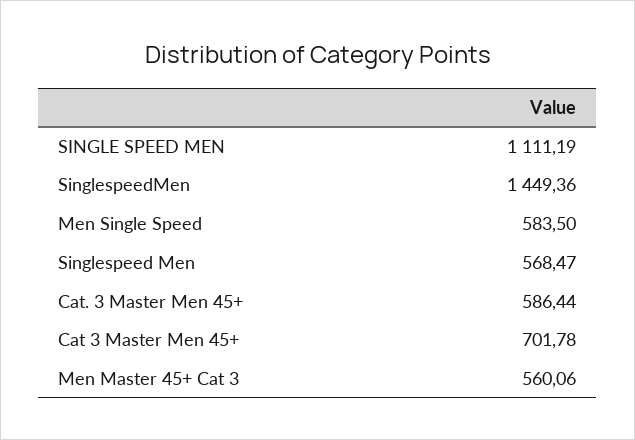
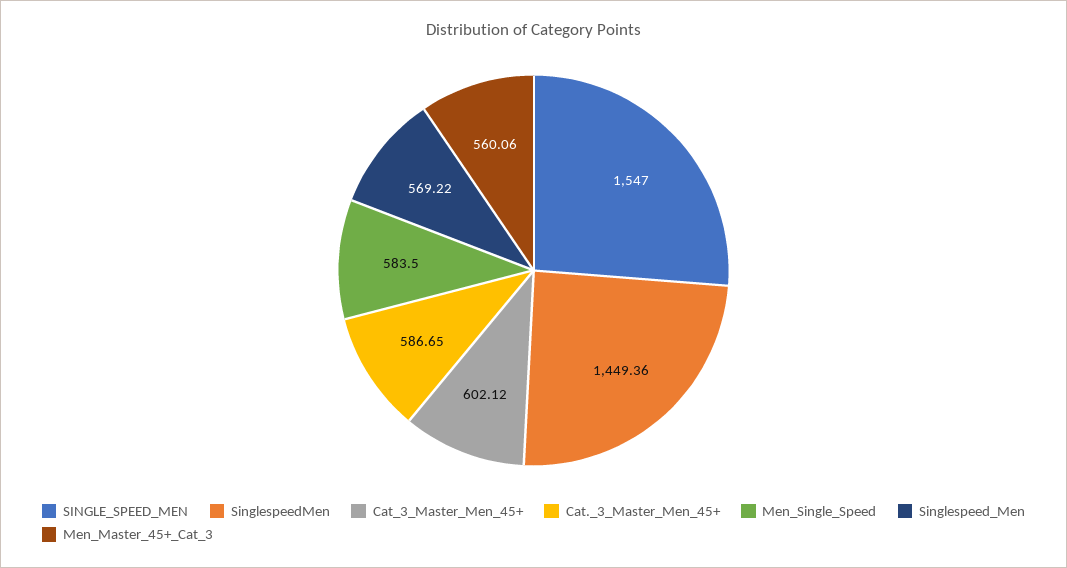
  {
-   "SINGLE SPEED MEN": 1111.19,
+   "SINGLE SPEED MEN": 1547,
    "SinglespeedMen": 1449.36,
    "Men Single Speed": 583.5,
-   "Singlespeed Men": 568.47,
+   "Singlespeed Men": 569.22,
-   "Cat. 3 Master Men 45+": 586.44,
+   "Cat. 3 Master Men 45+": 586.65,
-   "Cat 3 Master Men 45+": 701.78,
+   "Cat 3 Master Men 45+": 602.12,
    "Men Master 45+ Cat 3": 560.06
  }

